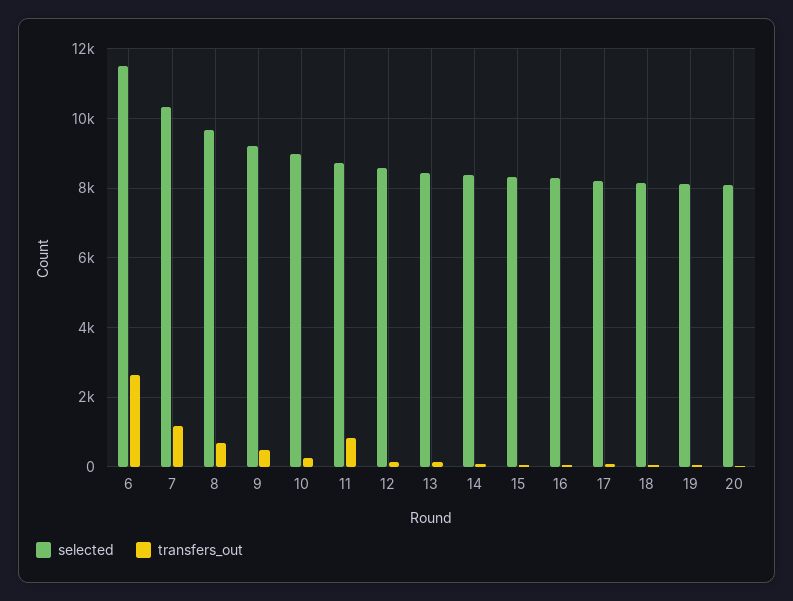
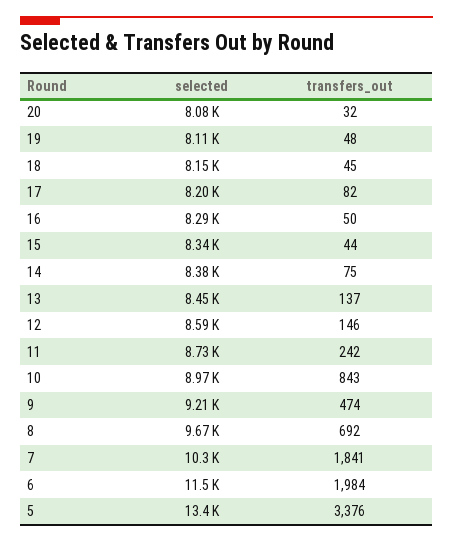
  {
    "selected": {
      "6": 11500,
      "7": 10300,
      "8": 9670,
      "9": 9210,
      "10": 8970,
      "11": 8730,
      "12": 8590,
      "13": 8450,
      "14": 8380,
      "15": 8340,
      "16": 8290,
      "17": 8200,
      "18": 8150,
      "19": 8110,
-     "20": 8080
+     "20": 8080,
+     "5": 13400
    },
    "transfers_out": {
-     "6": 2600,
+     "6": 1984,
-     "7": 1200,
+     "7": 1841,
      "8": 692,
      "9": 474,
-     "10": 200,
+     "10": 843,
-     "11": 800,
+     "11": 242,
      "12": 146,
      "13": 137,
      "14": 75,
      "15": 44,
      "16": 50,
      "17": 82,
      "18": 45,
      "19": 48,
-     "20": 32
+     "20": 32,
+     "5": 3376
    }
  }

